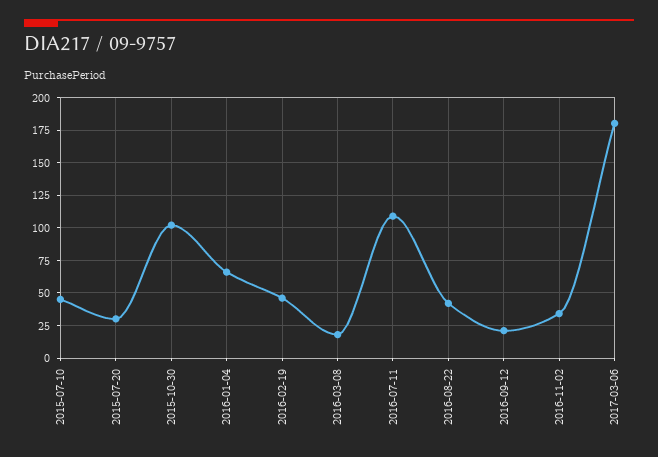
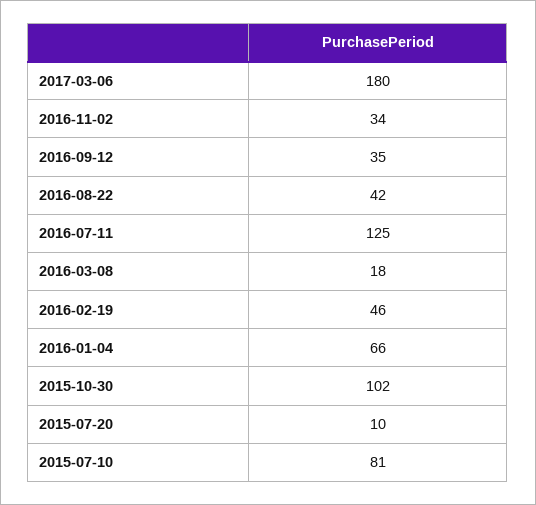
  {
-   "2015-07-10": 45,
+   "2015-07-10": 81,
-   "2015-07-20": 30,
+   "2015-07-20": 10,
    "2015-10-30": 102,
    "2016-01-04": 66,
    "2016-02-19": 46,
    "2016-03-08": 18,
-   "2016-07-11": 110,
+   "2016-07-11": 125,
    "2016-08-22": 42,
-   "2016-09-12": 20,
+   "2016-09-12": 35,
    "2016-11-02": 34,
    "2017-03-06": 180
  }

